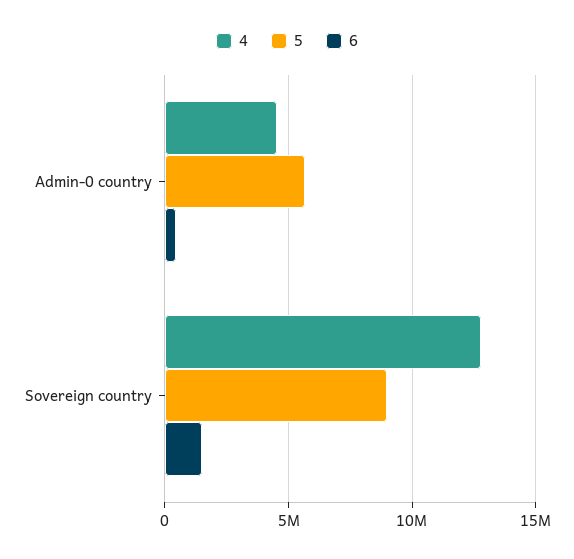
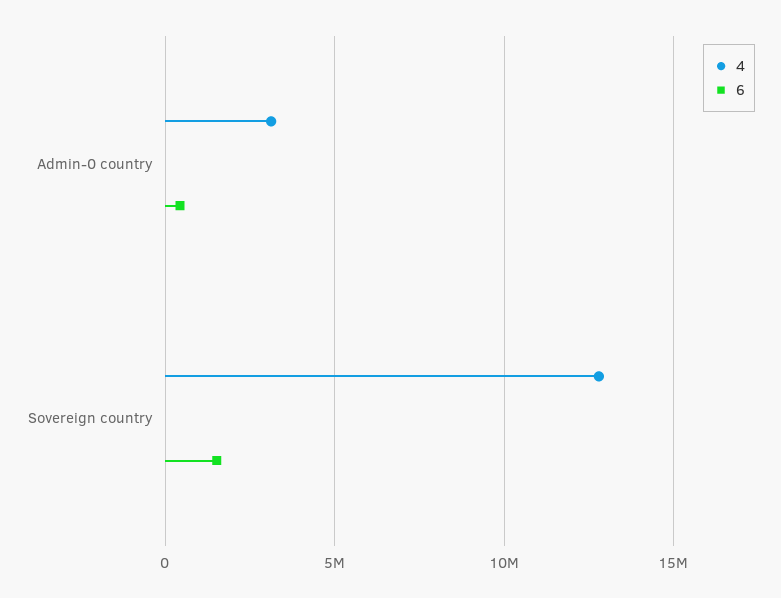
  {
    "4": {
-     "Admin-0 country": 4500000,
+     "Admin-0 country": 3000000,
      "Sovereign country": 13000000
    },
-   "5": {
-     "Admin-0 country": 5500000,
-     "Sovereign country": 9000000
-   },
    "6": {
      "Admin-0 country": 500000,
      "Sovereign country": 1500000
    }
  }

